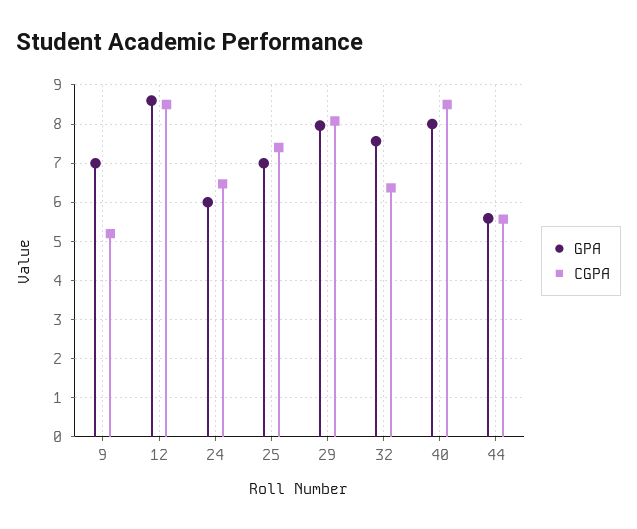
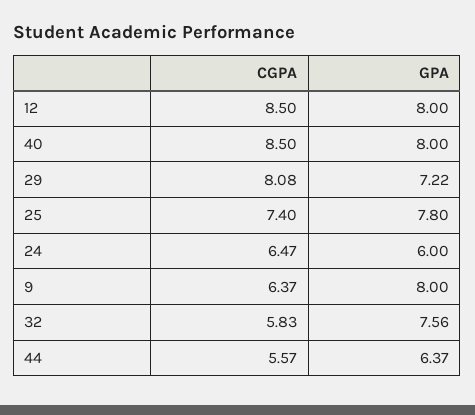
  {
    "GPA": {
-     "9": 7,
+     "9": 8,
-     "12": 8.6,
+     "12": 8,
      "24": 6,
-     "25": 7,
+     "25": 7.8,
-     "29": 8,
+     "29": 7.22,
      "32": 7.56,
      "40": 8,
-     "44": 5.6
+     "44": 6.37
    },
    "CGPA": {
-     "9": 5.2,
+     "9": 6.37,
      "12": 8.5,
      "24": 6.47,
      "25": 7.4,
      "29": 8.08,
-     "32": 6.4,
+     "32": 5.83,
      "40": 8.5,
      "44": 5.57
    }
  }

